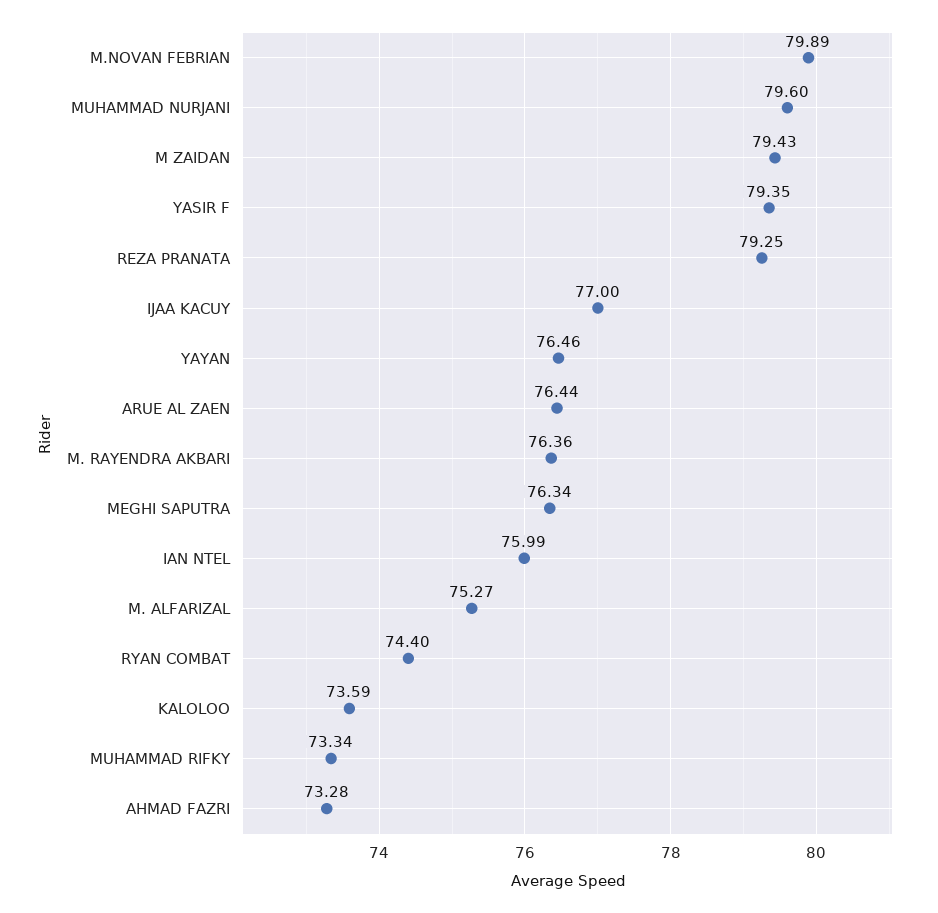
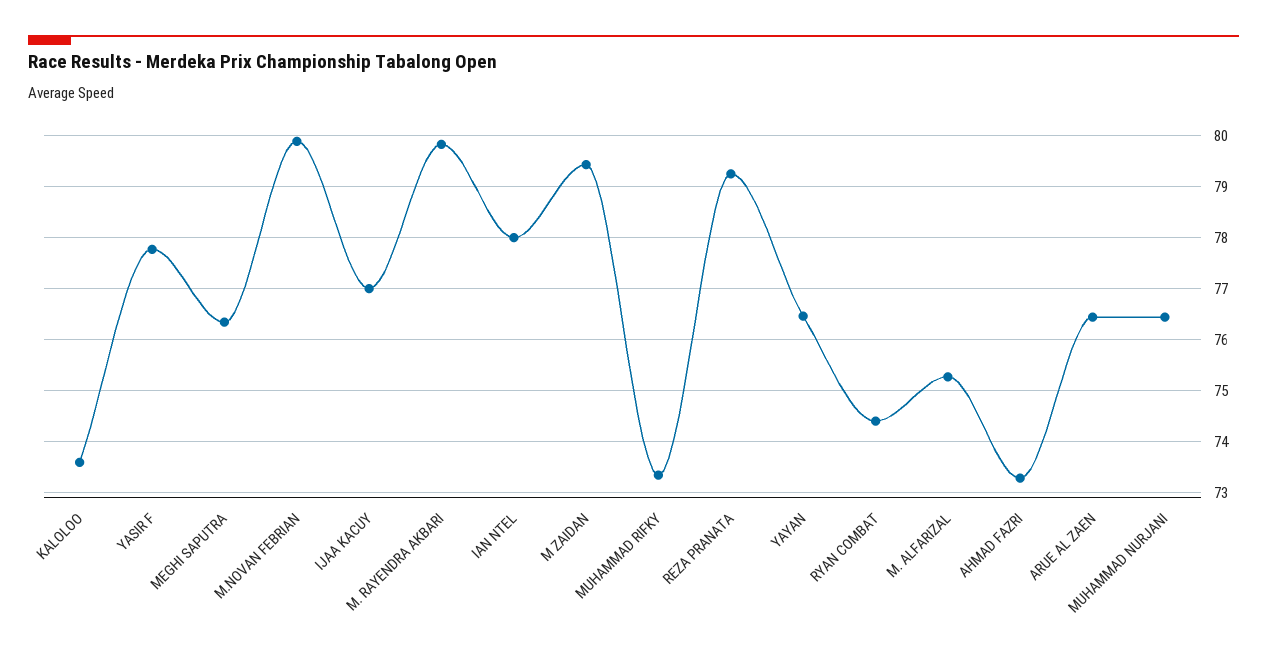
  {
    "M.NOVAN FEBRIAN": 79.89,
-   "MUHAMMAD NURJANI": 79.6,
+   "MUHAMMAD NURJANI": 76.4,
    "M ZAIDAN": 79.43,
-   "YASIR F": 79.35,
+   "YASIR F": 77.8,
    "REZA PRANATA": 79.25,
    "IJAA KACUY": 77,
    "YAYAN": 76.46,
    "ARUE AL ZAEN": 76.44,
-   "M. RAYENDRA AKBARI": 76.36,
+   "M. RAYENDRA AKBARI": 79.8,
    "MEGHI SAPUTRA": 76.34,
-   "IAN NTEL": 75.99,
+   "IAN NTEL": 78,
    "M. ALFARIZAL": 75.27,
    "RYAN COMBAT": 74.4,
    "KALOLOO": 73.59,
    "MUHAMMAD RIFKY": 73.34,
    "AHMAD FAZRI": 73.28
  }

